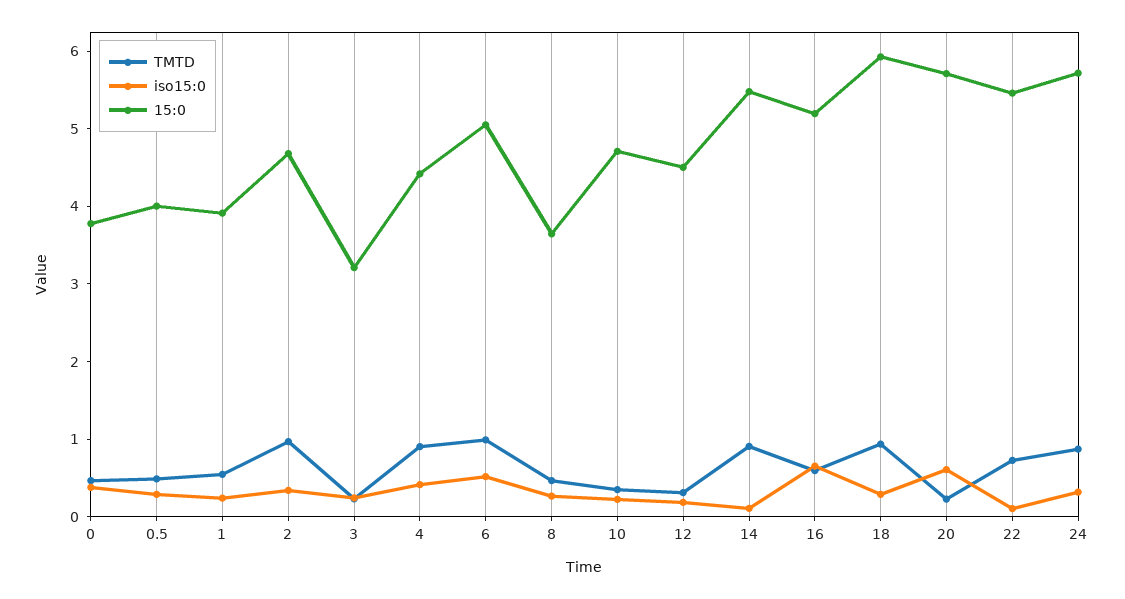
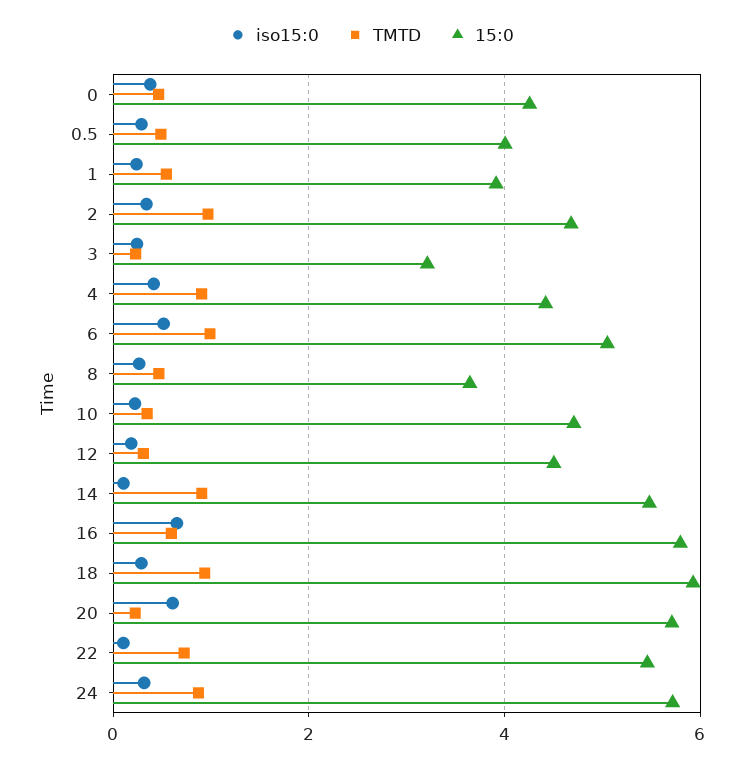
  {
    "TMTD": {
      "0": 0.4,
      "0.5": 0.4,
      "1": 0.6,
      "2": 1,
      "3": 0.2,
      "4": 1,
      "6": 1,
      "8": 0.4,
      "10": 0.4,
      "12": 0.4,
      "14": 1,
      "16": 0.6,
      "18": 1,
      "20": 0.2,
      "22": 0.8,
      "24": 0.8
    },
    "iso15:0": {
      "0": 0.4,
      "0.5": 0.2,
      "1": 0.2,
      "2": 0.4,
      "3": 0.2,
      "4": 0.4,
      "6": 0.6,
      "8": 0.2,
      "10": 0.2,
      "12": 0.2,
      "14": 0.2,
      "16": 0.6,
      "18": 0.2,
      "20": 0.6,
      "22": 0.2,
      "24": 0.4
    },
    "15:0": {
-     "0": 3.8,
+     "0": 4.2,
      "0.5": 4,
      "1": 4,
      "2": 4.6,
      "3": 3.2,
      "4": 4.4,
      "6": 5,
      "8": 3.6,
      "10": 4.8,
      "12": 4.6,
      "14": 5.4,
-     "16": 5.2,
+     "16": 5.8,
      "18": 6,
      "20": 5.8,
      "22": 5.4,
      "24": 5.8
    }
  }

